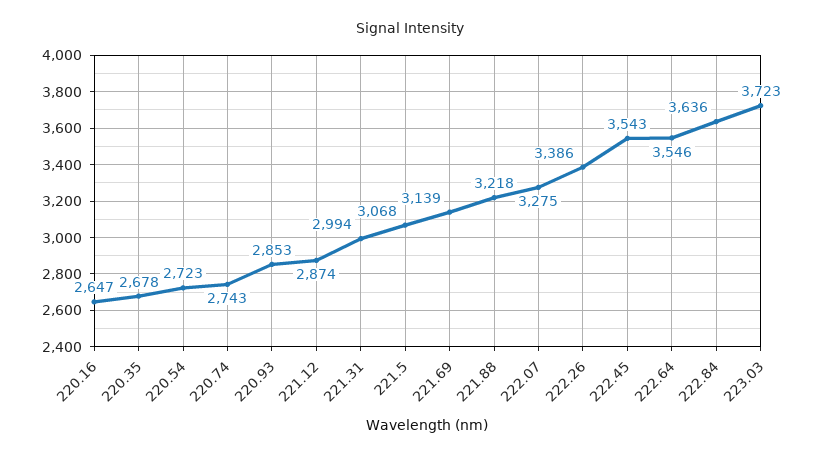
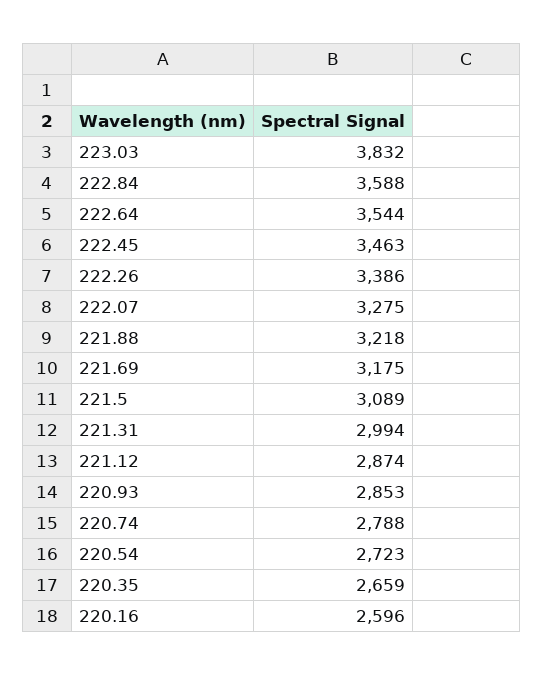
  {
-   "220.16": 2647,
+   "220.16": 2596,
-   "220.35": 2678,
+   "220.35": 2659,
    "220.54": 2723,
-   "220.74": 2743,
+   "220.74": 2788,
    "220.93": 2853,
    "221.12": 2874,
    "221.31": 2994,
-   "221.5": 3068,
+   "221.5": 3089,
-   "221.69": 3139,
+   "221.69": 3175,
    "221.88": 3218,
    "222.07": 3275,
    "222.26": 3386,
-   "222.45": 3543,
+   "222.45": 3463,
-   "222.64": 3546,
+   "222.64": 3544,
-   "222.84": 3636,
+   "222.84": 3588,
-   "223.03": 3723
+   "223.03": 3832
  }

